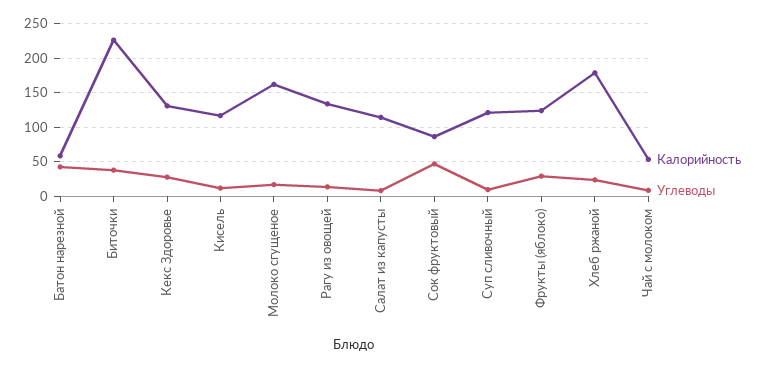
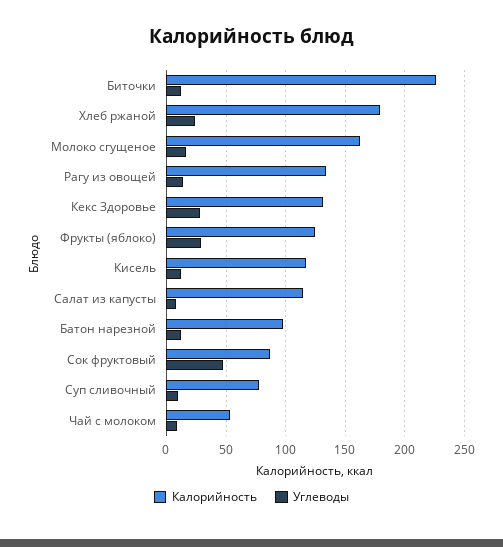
  {
    "Калорийность": {
-     "Батон нарезной": 60,
+     "Батон нарезной": 100,
      "Биточки": 230,
      "Кекс Здоровье": 130,
      "Кисель": 120,
      "Молоко сгущеное": 160,
      "Рагу из овощей": 130,
      "Салат из капусты": 110,
      "Сок фруктовый": 90,
-     "Суп сливочный": 120,
+     "Суп сливочный": 80,
      "Фрукты (яблоко)": 120,
      "Хлеб ржаной": 180,
      "Чай с молоком": 50
    },
    "Углеводы": {
-     "Батон нарезной": 40,
+     "Батон нарезной": 10,
-     "Биточки": 40,
+     "Биточки": 10,
      "Кекс Здоровье": 30,
      "Кисель": 10,
      "Молоко сгущеное": 20,
      "Рагу из овощей": 10,
      "Салат из капусты": 10,
      "Сок фруктовый": 50,
      "Суп сливочный": 10,
      "Фрукты (яблоко)": 30,
      "Хлеб ржаной": 20,
      "Чай с молоком": 10
    }
  }

